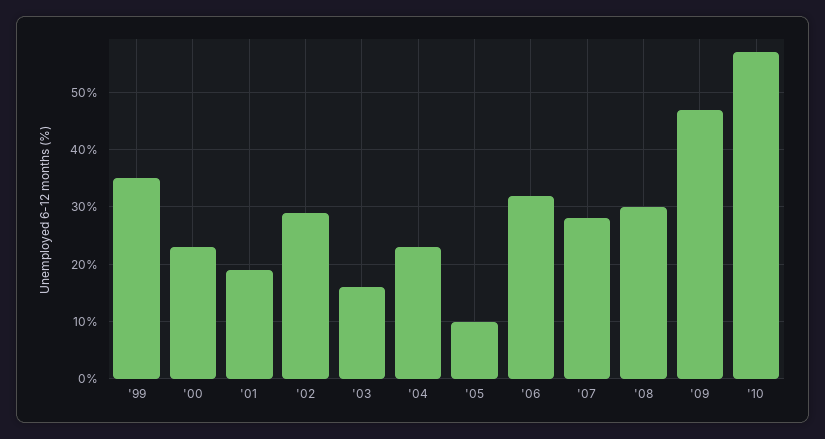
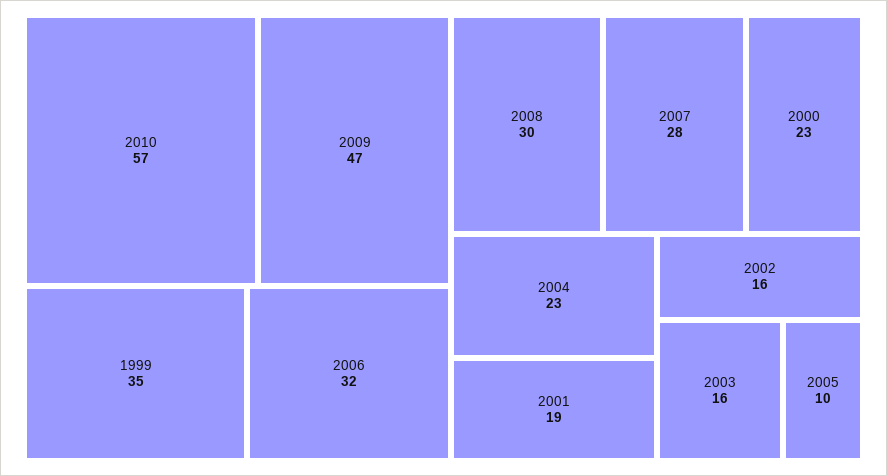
  {
    "'99": 35,
    "'00": 23,
    "'01": 19,
-   "'02": 30,
+   "'02": 16,
    "'03": 16,
    "'04": 23,
    "'05": 10,
    "'06": 32,
    "'07": 28,
    "'08": 30,
    "'09": 47,
    "'10": 57
  }

